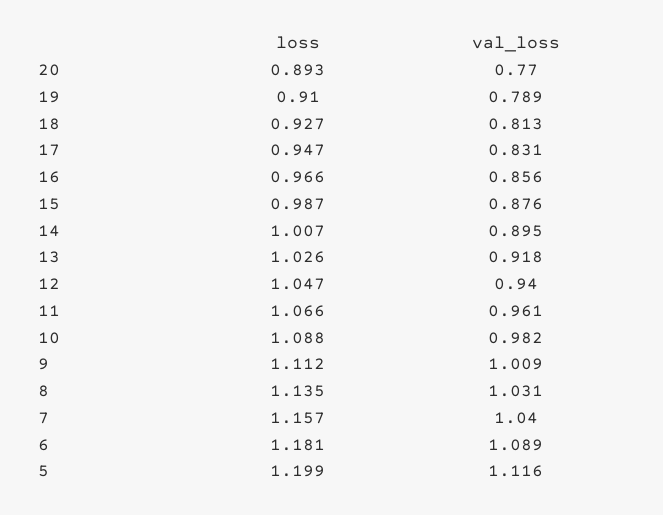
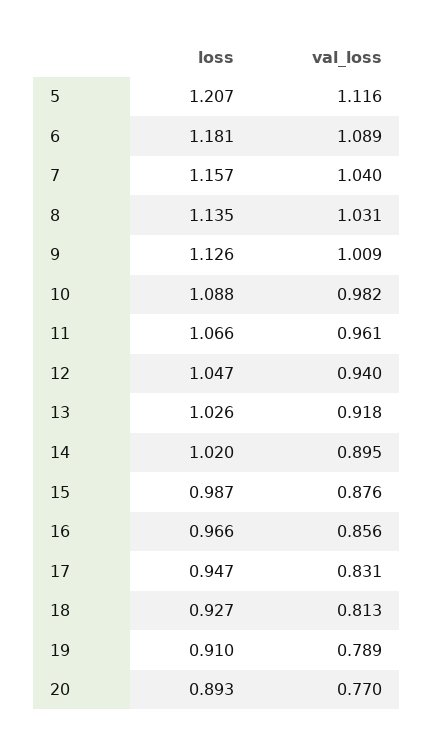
  {
    "loss": {
      "20": 0.893,
      "19": 0.91,
      "18": 0.927,
      "17": 0.947,
      "16": 0.966,
      "15": 0.987,
-     "14": 1.007,
+     "14": 1.02,
      "13": 1.026,
      "12": 1.047,
      "11": 1.066,
      "10": 1.088,
-     "9": 1.112,
+     "9": 1.126,
      "8": 1.135,
      "7": 1.157,
      "6": 1.181,
-     "5": 1.199
+     "5": 1.207
    },
    "val_loss": {
      "20": 0.77,
      "19": 0.789,
      "18": 0.813,
      "17": 0.831,
      "16": 0.856,
      "15": 0.876,
      "14": 0.895,
      "13": 0.918,
      "12": 0.94,
      "11": 0.961,
      "10": 0.982,
      "9": 1.009,
      "8": 1.031,
      "7": 1.04,
      "6": 1.089,
      "5": 1.116
    }
  }

